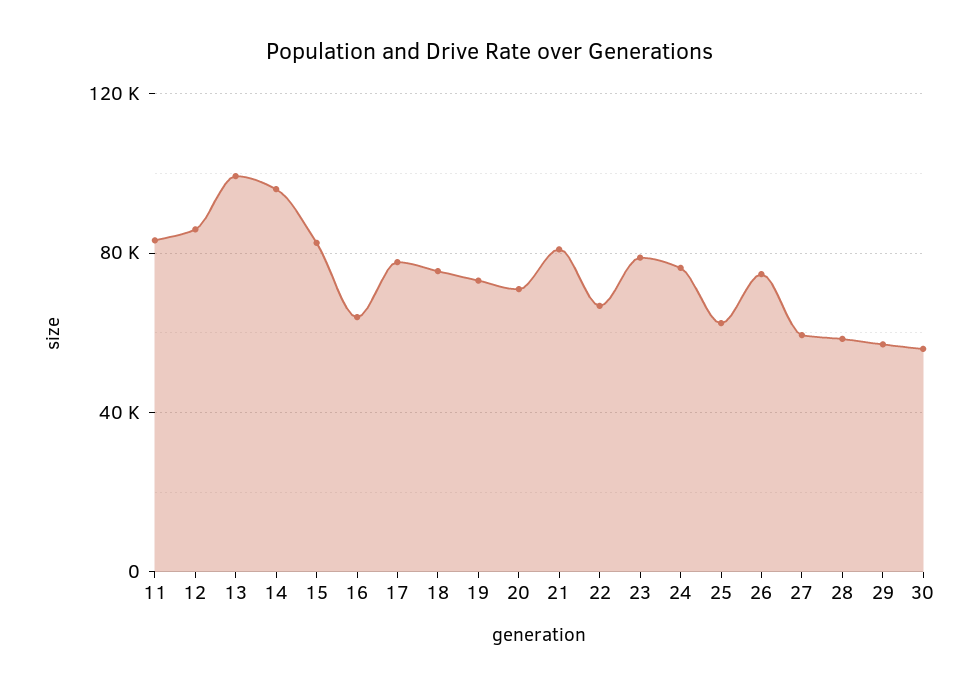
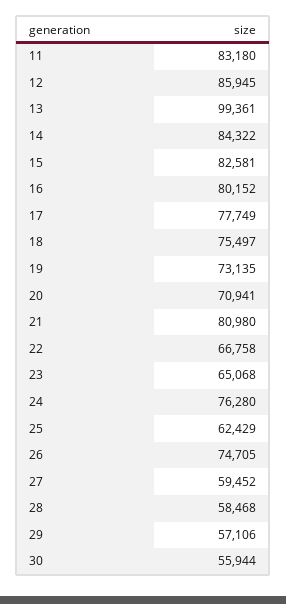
  {
    "11": 83180,
    "12": 85945,
    "13": 99361,
-   "14": 95000,
+   "14": 84322,
    "15": 82581,
-   "16": 65000,
+   "16": 80152,
    "17": 77749,
    "18": 75497,
    "19": 73135,
    "20": 70941,
    "21": 80980,
    "22": 66758,
-   "23": 80000,
+   "23": 65068,
    "24": 76280,
    "25": 62429,
    "26": 74705,
    "27": 59452,
    "28": 58468,
    "29": 57106,
    "30": 55944
  }

